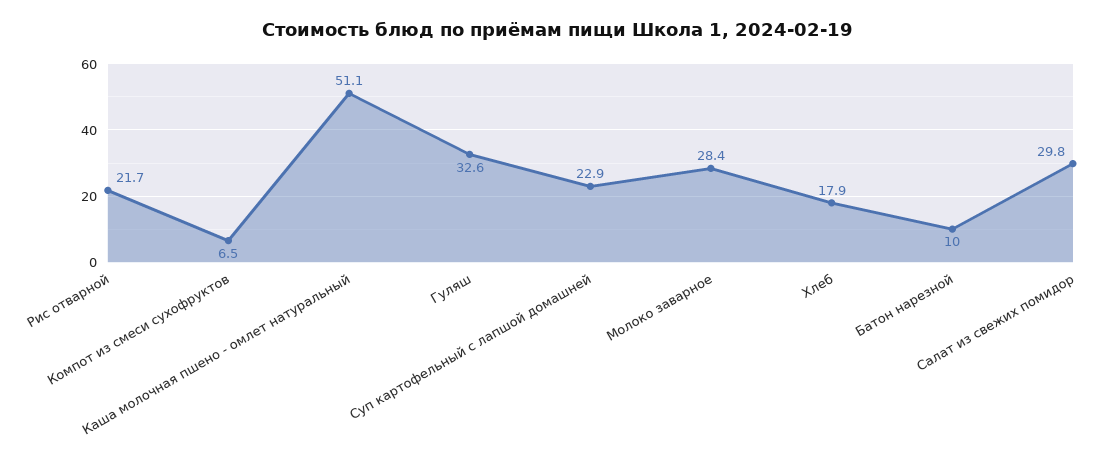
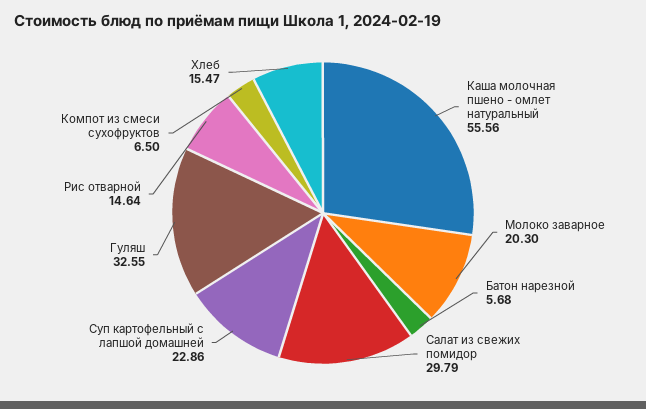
  {
-   "Рис отварной": 21.7,
+   "Рис отварной": 14.64,
    "Компот из смеси сухофруктов": 6.5,
-   "Каша молочная пшено - омлет натуральный": 51.1,
+   "Каша молочная пшено - омлет натуральный": 55.56,
    "Гуляш": 32.55,
    "Суп картофельный с лапшой домашней": 22.86,
-   "Молоко заварное": 28.4,
+   "Молоко заварное": 20.3,
-   "Хлеб": 17.9,
+   "Хлеб": 15.47,
-   "Батон нарезной": 10,
+   "Батон нарезной": 5.68,
    "Салат из свежих помидор": 29.79
  }

